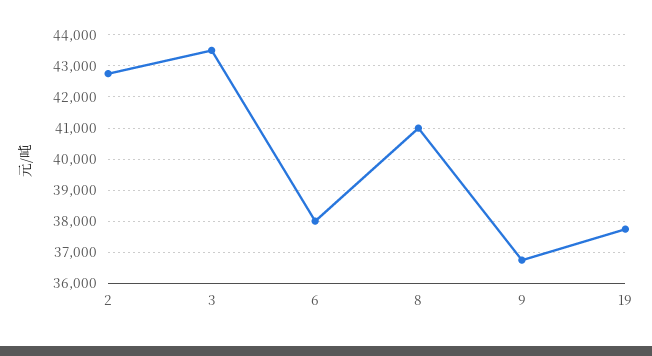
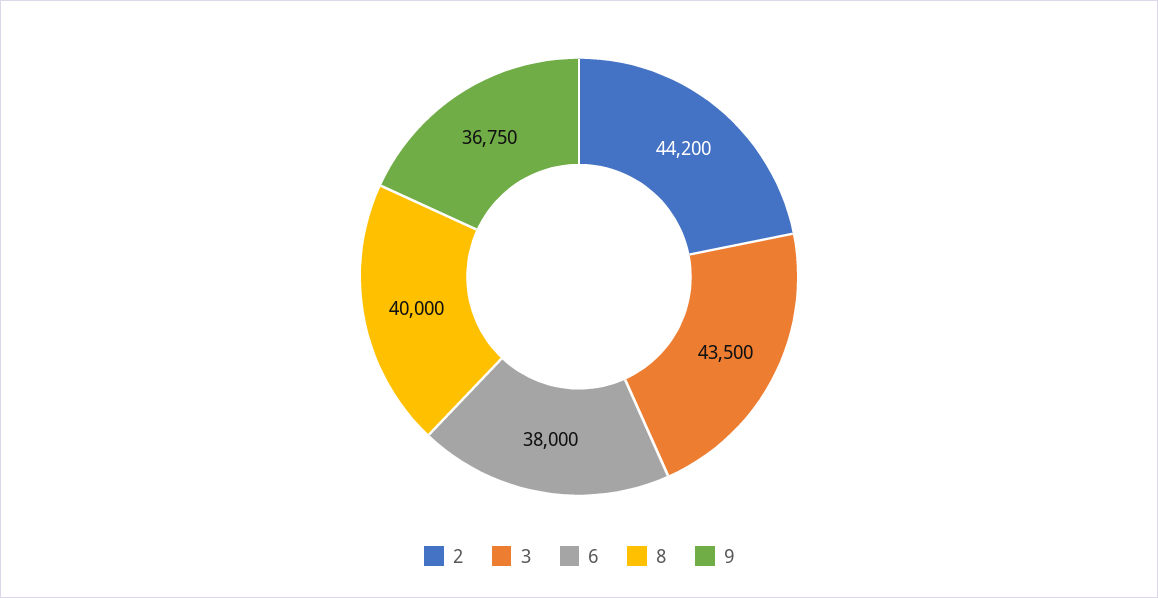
  {
-   "2": 42800,
+   "2": 44200,
    "3": 43500,
    "6": 38000,
-   "8": 41000,
+   "8": 40000,
-   "9": 36750,
+   "9": 36750
-   "19": 37800
  }

